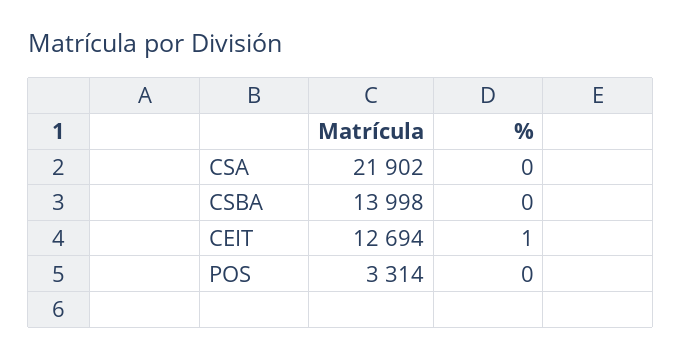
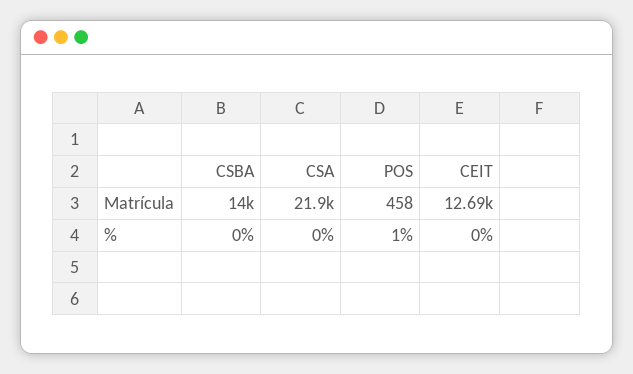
  {
    "Matrícula": {
      "CSA": 21902,
      "CSBA": 13998,
      "CEIT": 12694,
-     "POS": 3314
+     "POS": 458
    },
    "%": {
      "CSA": 0,
      "CSBA": 0,
-     "CEIT": 1,
+     "CEIT": 0,
-     "POS": 0
+     "POS": 1
    }
  }

